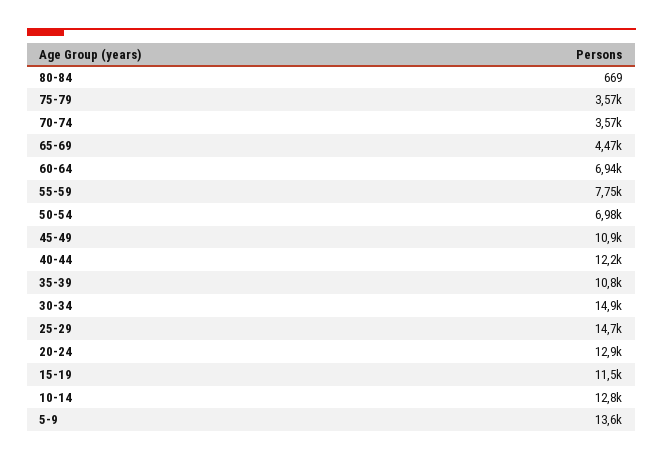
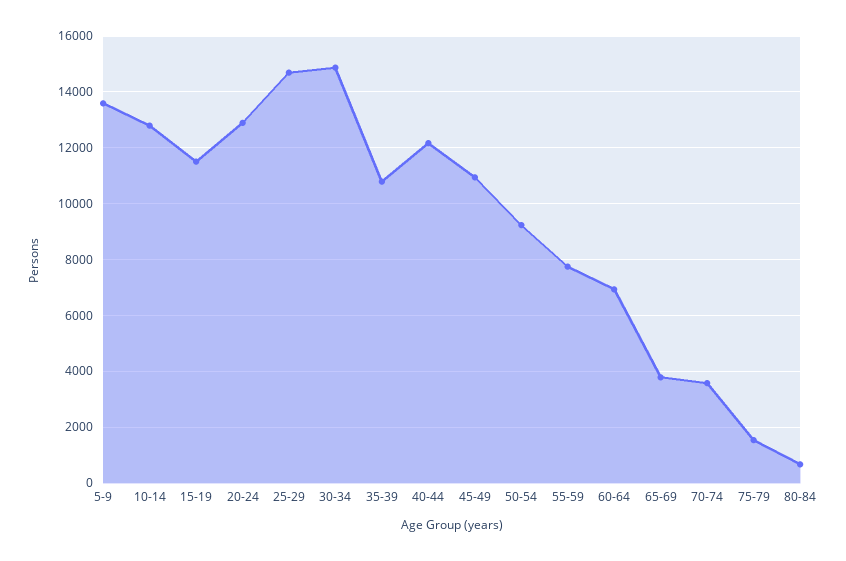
  {
    "80-84": 669,
-   "75-79": 3570,
+   "75-79": 1500,
    "70-74": 3570,
-   "65-69": 4470,
+   "65-69": 3750,
    "60-64": 6940,
    "55-59": 7750,
-   "50-54": 6980,
+   "50-54": 9250,
    "45-49": 10900,
    "40-44": 12200,
    "35-39": 10800,
    "30-34": 14900,
    "25-29": 14700,
    "20-24": 12900,
    "15-19": 11500,
    "10-14": 12800,
    "5-9": 13600
  }

